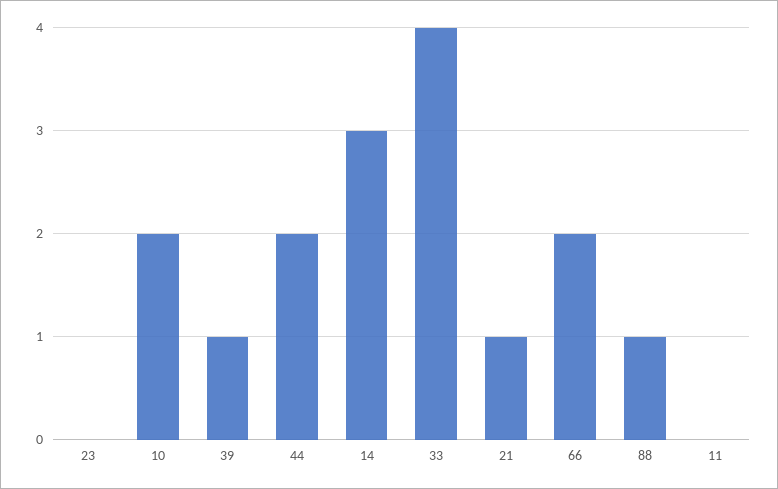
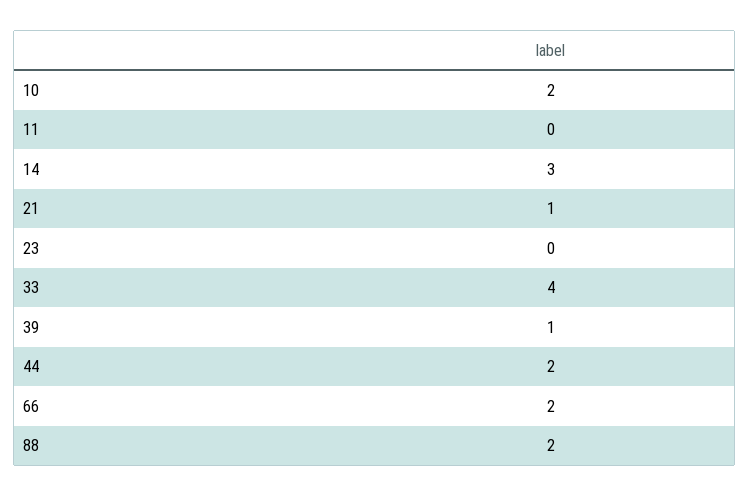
  {
    "23": 0,
    "10": 2,
    "39": 1,
    "44": 2,
    "14": 3,
    "33": 4,
    "21": 1,
    "66": 2,
-   "88": 1,
+   "88": 2,
    "11": 0
  }

